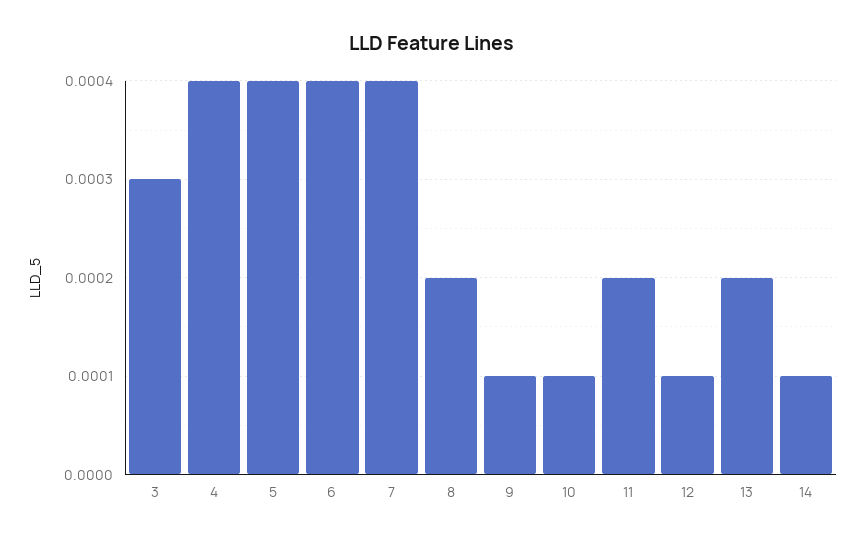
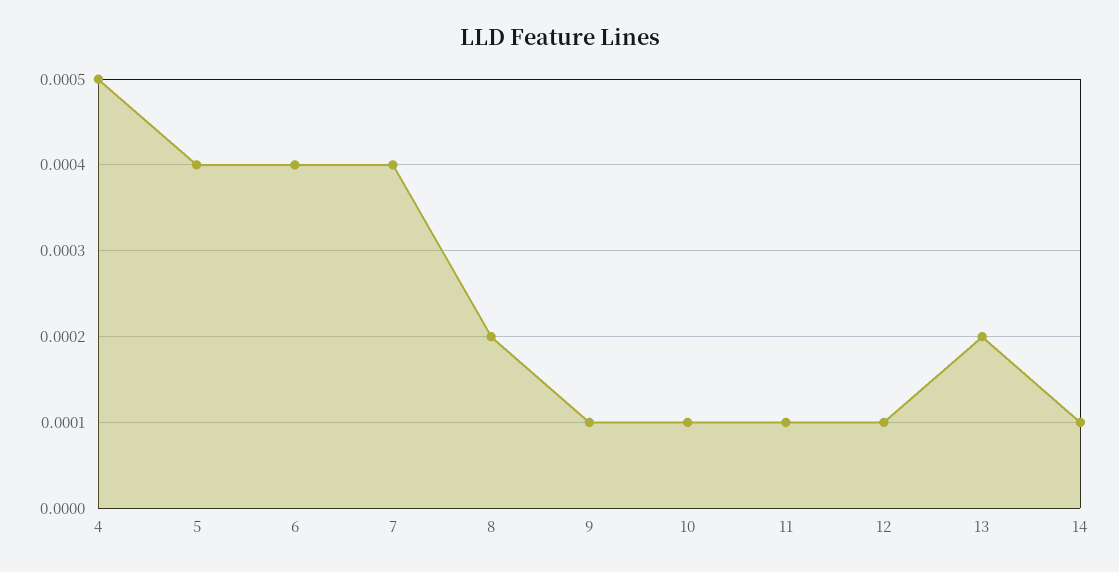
  {
-   "3": 0.0003,
-   "4": 0.0004,
+   "4": 0.0005,
    "5": 0.0004,
    "6": 0.0004,
    "7": 0.0004,
    "8": 0.0002,
    "9": 0.0001,
    "10": 0.0001,
-   "11": 0.0002,
+   "11": 0.0001,
    "12": 0.0001,
    "13": 0.0002,
    "14": 0.0001
  }

